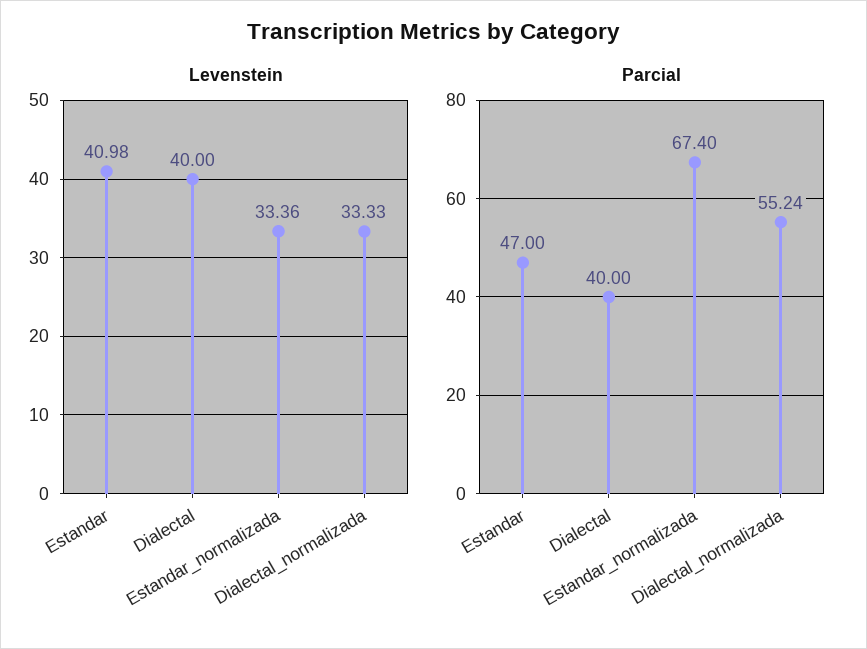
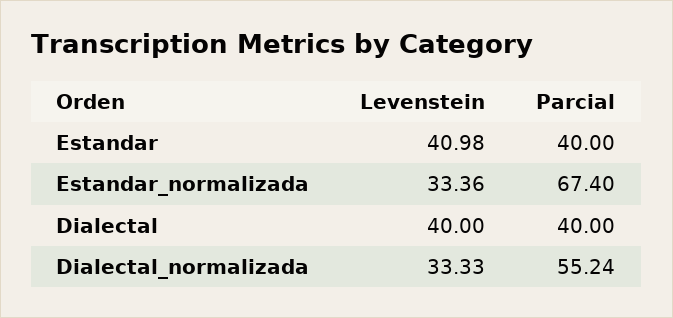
  {
    "Levenstein": {
      "Estandar": 40.98,
      "Dialectal": 40,
      "Estandar_normalizada": 33.36,
      "Dialectal_normalizada": 33.33
    },
    "Parcial": {
-     "Estandar": 47,
+     "Estandar": 40,
      "Dialectal": 40,
      "Estandar_normalizada": 67.4,
      "Dialectal_normalizada": 55.24
    }
  }

